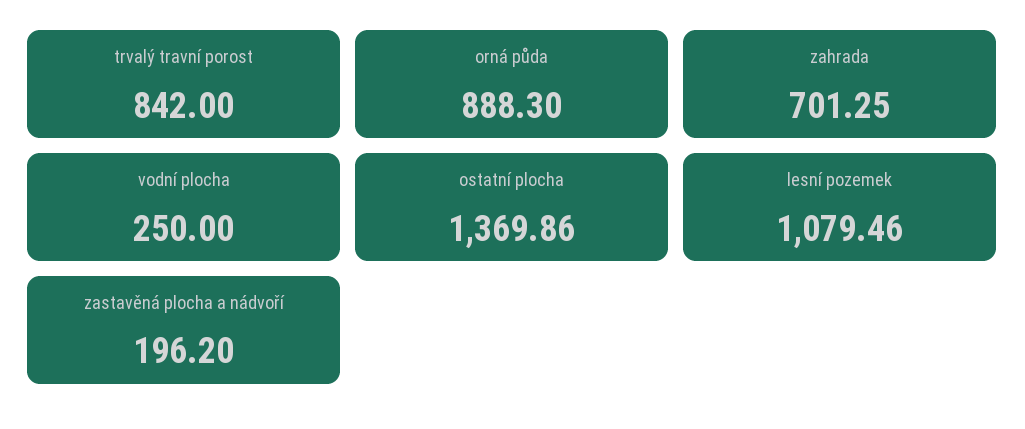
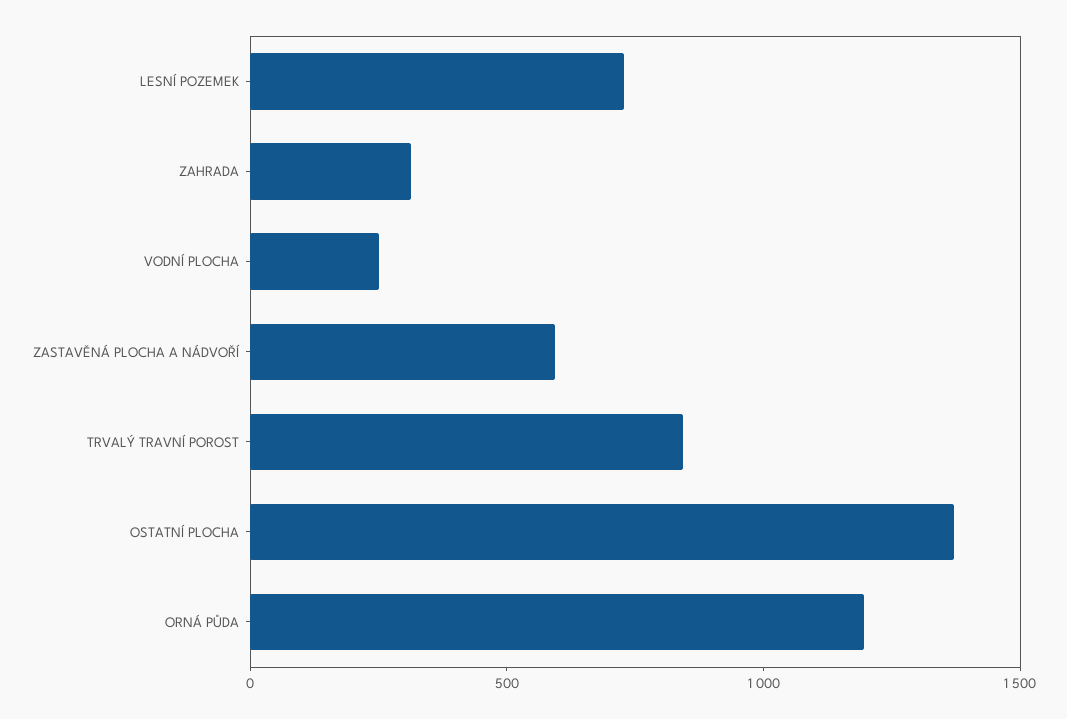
  {
    "trvalý travní porost": 842,
-   "orná půda": 888.3,
+   "orná půda": 1200,
-   "zahrada": 701.25,
+   "zahrada": 300,
    "vodní plocha": 250,
    "ostatní plocha": 1369.86,
-   "lesní pozemek": 1079.46,
+   "lesní pozemek": 700,
-   "zastavěná plocha a nádvoří": 196.2
+   "zastavěná plocha a nádvoří": 600
  }

